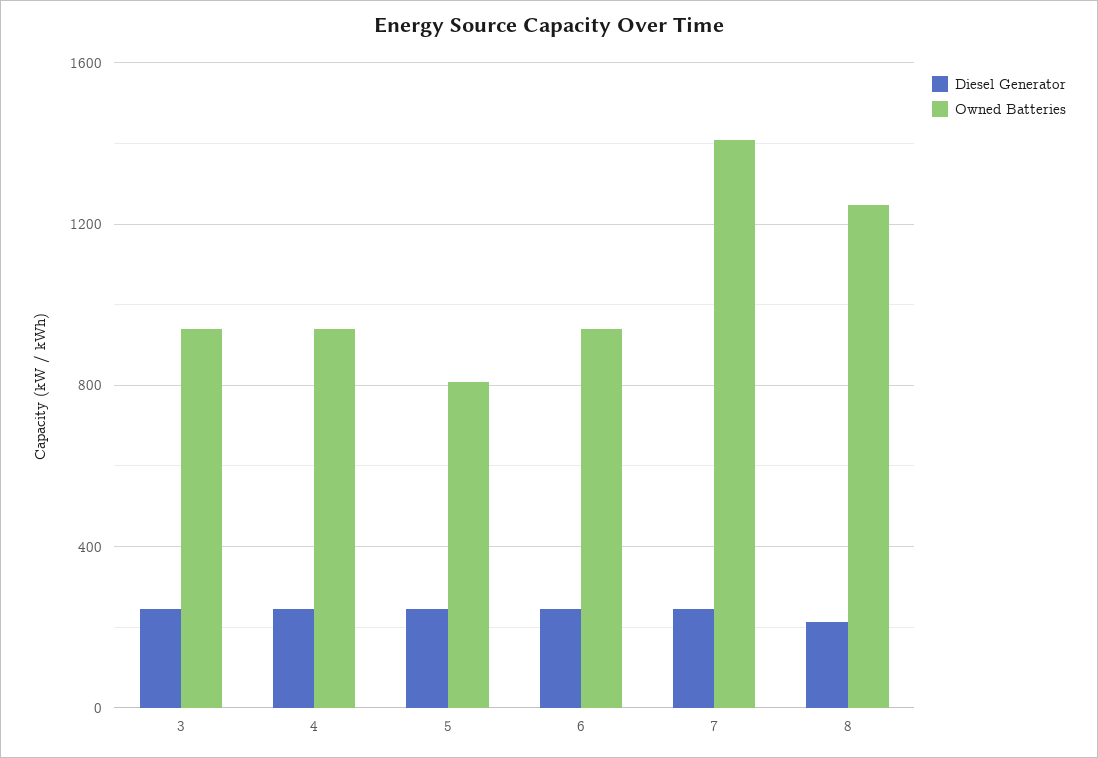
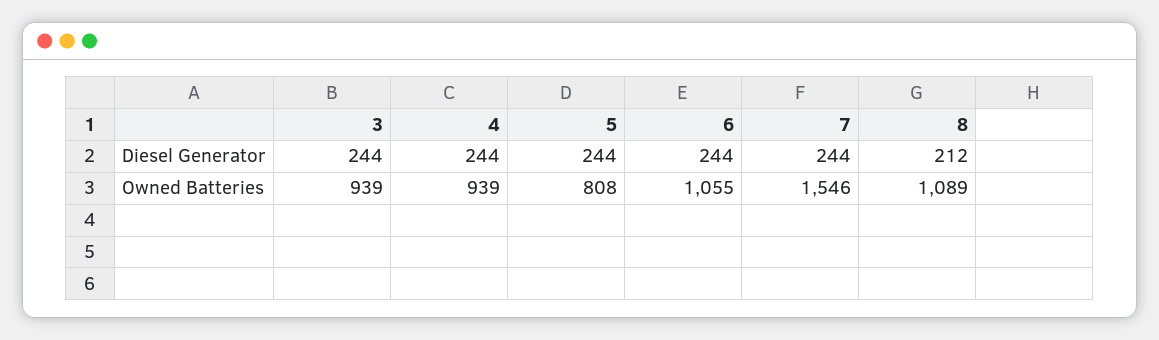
  {
    "Diesel Generator": {
      "3": 244,
      "4": 244,
      "5": 244,
      "6": 244,
      "7": 244,
      "8": 212
    },
    "Owned Batteries": {
      "3": 939,
      "4": 939,
      "5": 808,
-     "6": 950,
+     "6": 1055,
-     "7": 1400,
+     "7": 1546,
-     "8": 1250
+     "8": 1089
    }
  }

